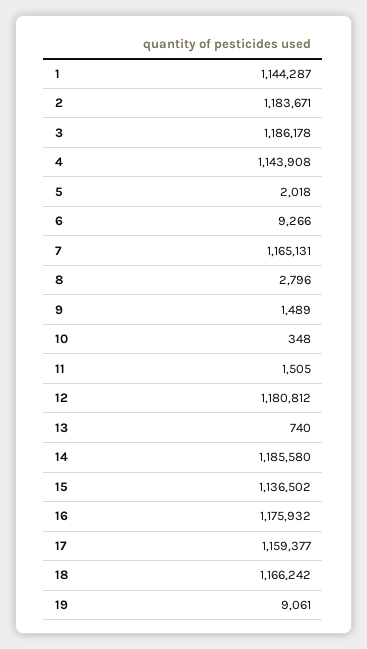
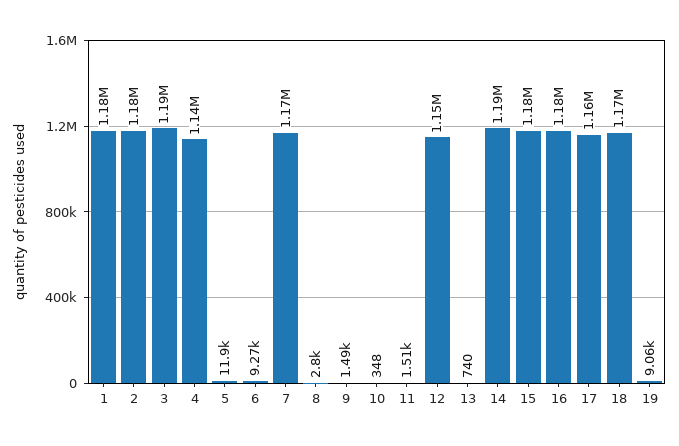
  {
-   "1": 1144287,
+   "1": 1180000,
    "2": 1183671,
    "3": 1186178,
    "4": 1143908,
-   "5": 2018,
+   "5": 11900,
    "6": 9266,
    "7": 1165131,
    "8": 2796,
    "9": 1489,
    "10": 348,
    "11": 1505,
-   "12": 1180812,
+   "12": 1150000,
    "13": 740,
    "14": 1185580,
-   "15": 1136502,
+   "15": 1180000,
    "16": 1175932,
    "17": 1159377,
    "18": 1166242,
    "19": 9061
  }

